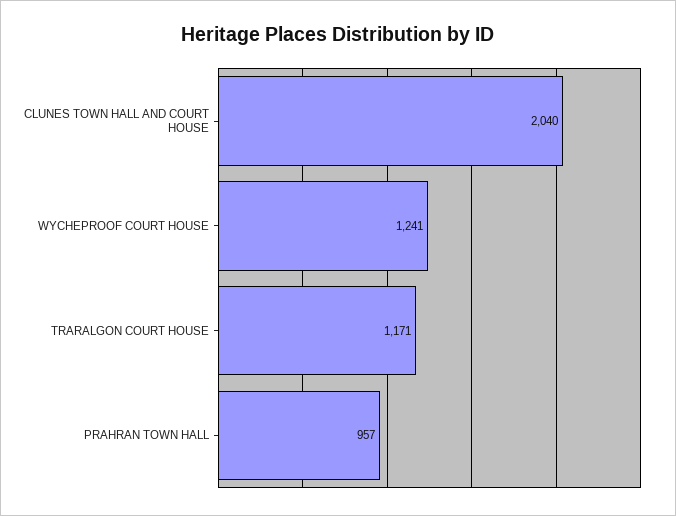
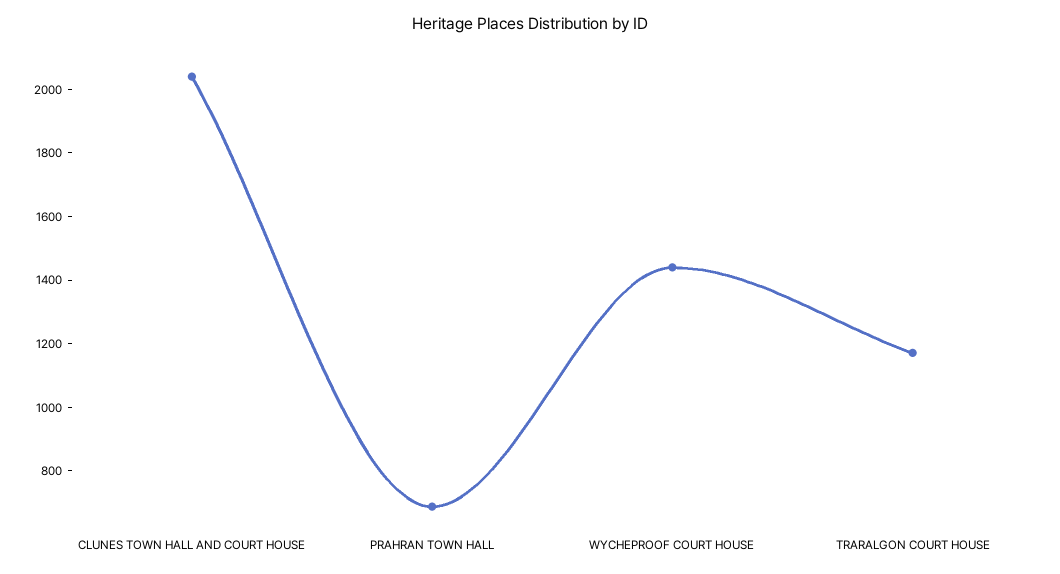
  {
    "CLUNES TOWN HALL AND COURT HOUSE": 2040,
-   "WYCHEPROOF COURT HOUSE": 1241,
+   "WYCHEPROOF COURT HOUSE": 1450,
    "TRARALGON COURT HOUSE": 1171,
-   "PRAHRAN TOWN HALL": 957
+   "PRAHRAN TOWN HALL": 700
  }

